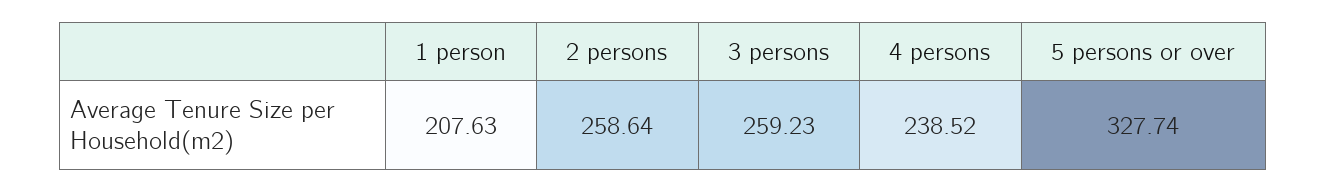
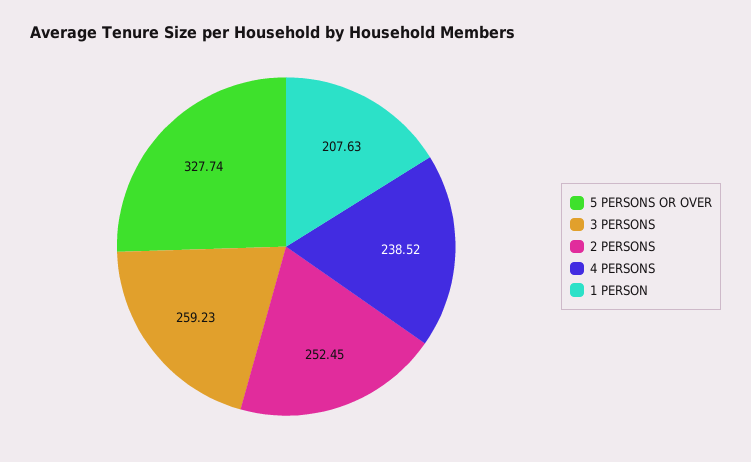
  {
    "1 person": 207.63,
-   "2 persons": 258.64,
+   "2 persons": 252.45,
    "3 persons": 259.23,
    "4 persons": 238.52,
    "5 persons or over": 327.74
  }

